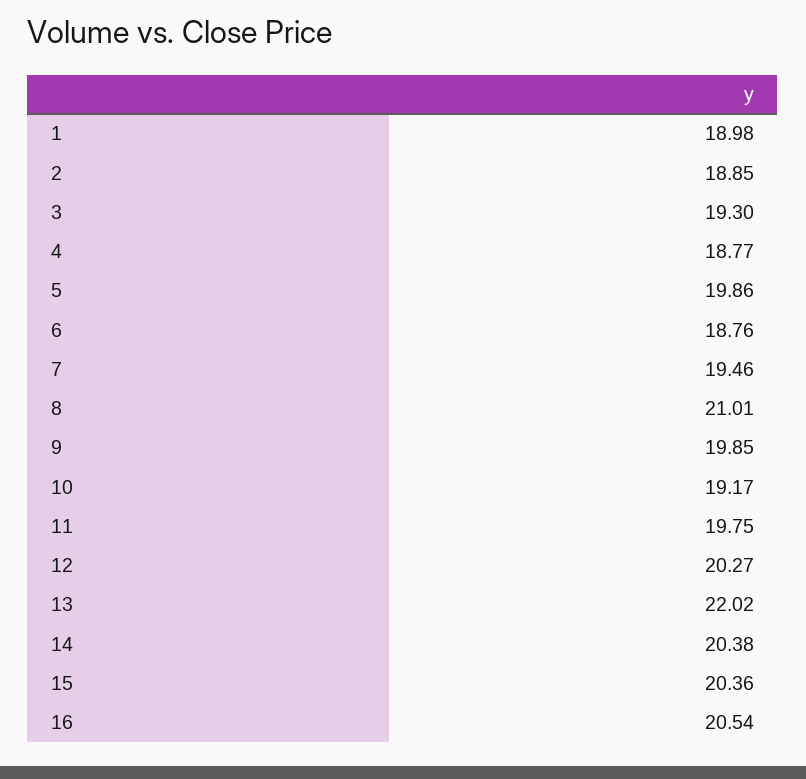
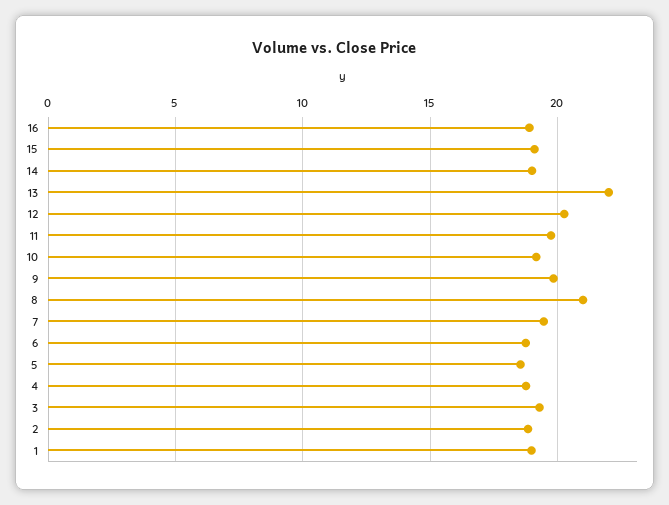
  {
    "1": 18.98,
    "2": 18.85,
    "3": 19.3,
    "4": 18.77,
-   "5": 19.86,
+   "5": 18.5,
    "6": 18.76,
    "7": 19.46,
    "8": 21.01,
    "9": 19.85,
    "10": 19.17,
    "11": 19.75,
    "12": 20.27,
    "13": 22.02,
-   "14": 20.38,
+   "14": 19,
-   "15": 20.36,
+   "15": 19,
-   "16": 20.54
+   "16": 19
  }

